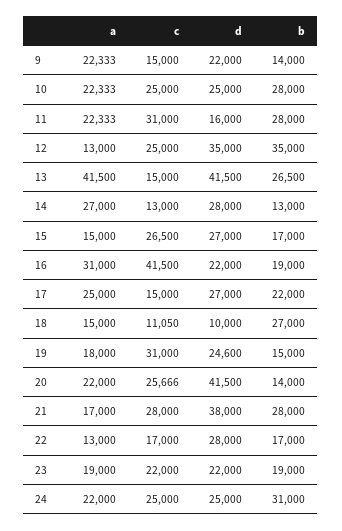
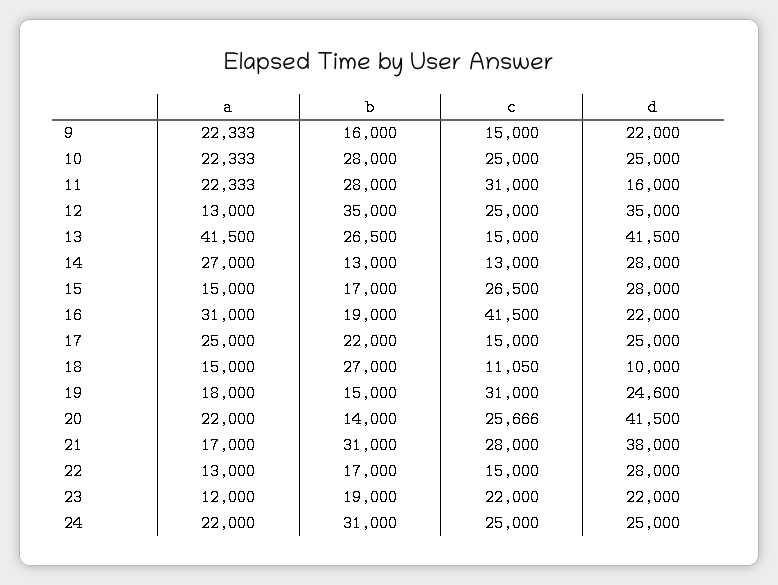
  {
    "a": {
      "9": 22333,
      "10": 22333,
      "11": 22333,
      "12": 13000,
      "13": 41500,
      "14": 27000,
      "15": 15000,
      "16": 31000,
      "17": 25000,
      "18": 15000,
      "19": 18000,
      "20": 22000,
      "21": 17000,
      "22": 13000,
-     "23": 19000,
+     "23": 12000,
      "24": 22000
    },
    "c": {
      "9": 15000,
      "10": 25000,
      "11": 31000,
      "12": 25000,
      "13": 15000,
      "14": 13000,
      "15": 26500,
      "16": 41500,
      "17": 15000,
      "18": 11050,
      "19": 31000,
      "20": 25666,
      "21": 28000,
-     "22": 17000,
+     "22": 15000,
      "23": 22000,
      "24": 25000
    },
    "d": {
      "9": 22000,
      "10": 25000,
      "11": 16000,
      "12": 35000,
      "13": 41500,
      "14": 28000,
-     "15": 27000,
+     "15": 28000,
      "16": 22000,
-     "17": 27000,
+     "17": 25000,
      "18": 10000,
      "19": 24600,
      "20": 41500,
      "21": 38000,
      "22": 28000,
      "23": 22000,
      "24": 25000
    },
    "b": {
-     "9": 14000,
+     "9": 16000,
      "10": 28000,
      "11": 28000,
      "12": 35000,
      "13": 26500,
      "14": 13000,
      "15": 17000,
      "16": 19000,
      "17": 22000,
      "18": 27000,
      "19": 15000,
      "20": 14000,
-     "21": 28000,
+     "21": 31000,
      "22": 17000,
      "23": 19000,
      "24": 31000
    }
  }

